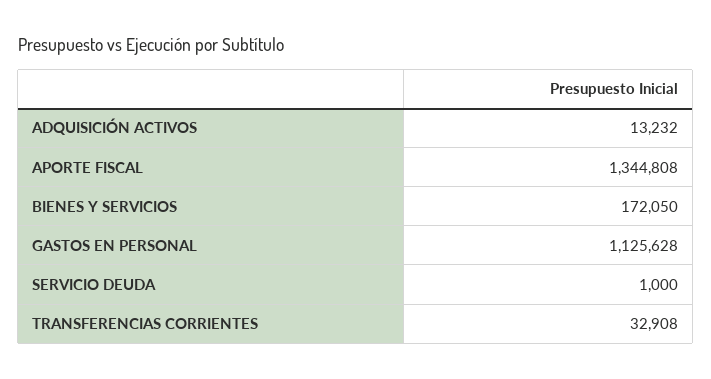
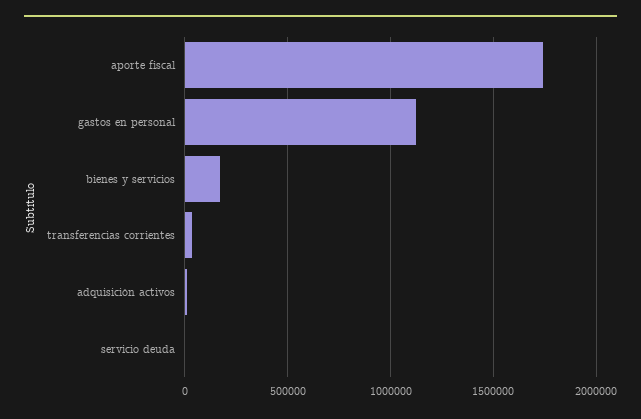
  {
    "ADQUISICIÓN ACTIVOS": 13232,
-   "APORTE FISCAL": 1344808,
+   "APORTE FISCAL": 1750000,
    "BIENES Y SERVICIOS": 172050,
    "GASTOS EN PERSONAL": 1125628,
    "SERVICIO DEUDA": 1000,
    "TRANSFERENCIAS CORRIENTES": 32908
  }

